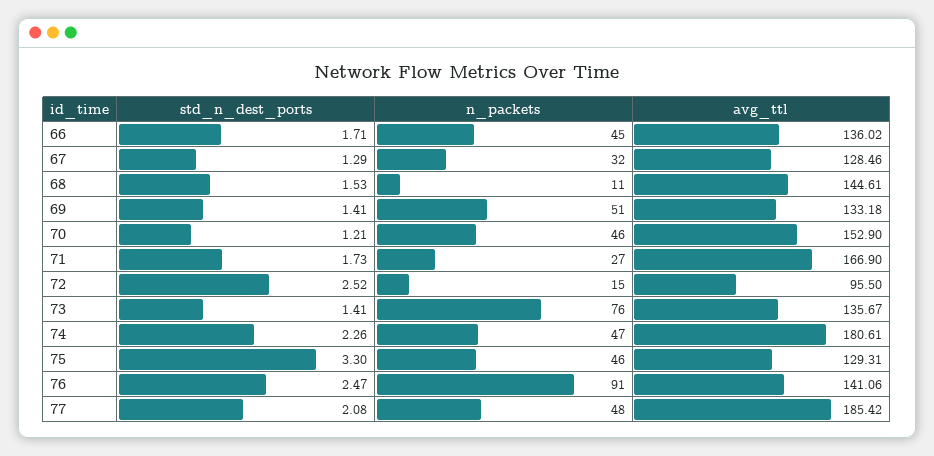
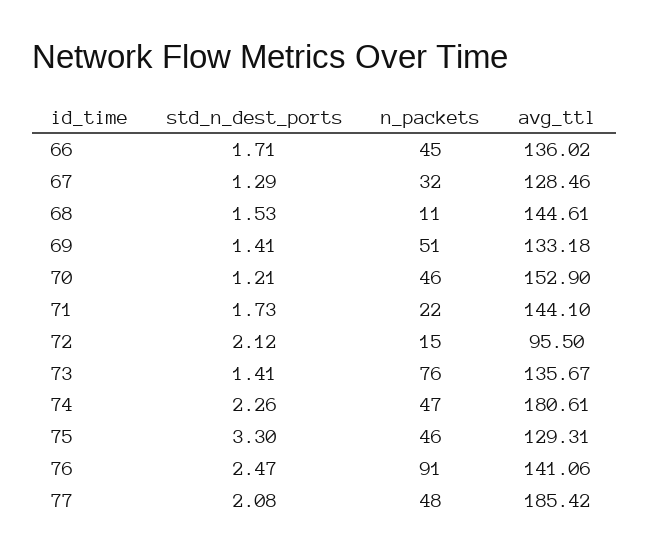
  {
    "std_n_dest_ports": {
      "66": 1.71,
      "67": 1.29,
      "68": 1.53,
      "69": 1.41,
      "70": 1.21,
      "71": 1.73,
-     "72": 2.52,
+     "72": 2.12,
      "73": 1.41,
      "74": 2.26,
      "75": 3.3,
      "76": 2.47,
      "77": 2.08
    },
    "n_packets": {
      "66": 45,
      "67": 32,
      "68": 11,
      "69": 51,
      "70": 46,
-     "71": 27,
+     "71": 22,
      "72": 15,
      "73": 76,
      "74": 47,
      "75": 46,
      "76": 91,
      "77": 48
    },
    "avg_ttl": {
      "66": 136.02,
      "67": 128.46,
      "68": 144.61,
      "69": 133.18,
      "70": 152.9,
-     "71": 166.9,
+     "71": 144.1,
      "72": 95.5,
      "73": 135.67,
      "74": 180.61,
      "75": 129.31,
      "76": 141.06,
      "77": 185.42
    }
  }

